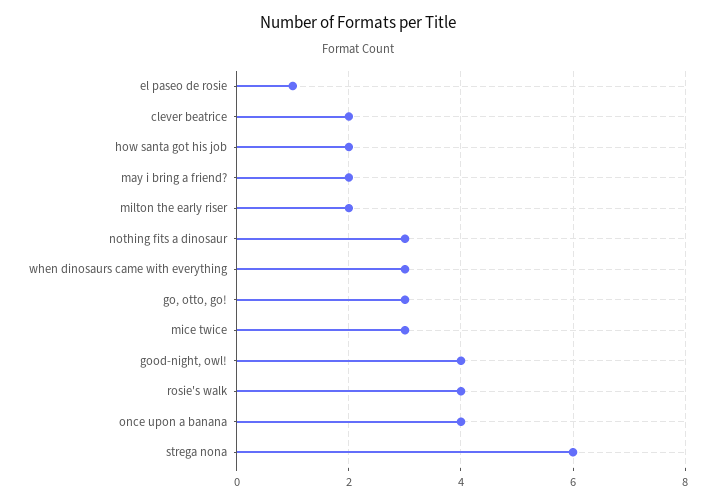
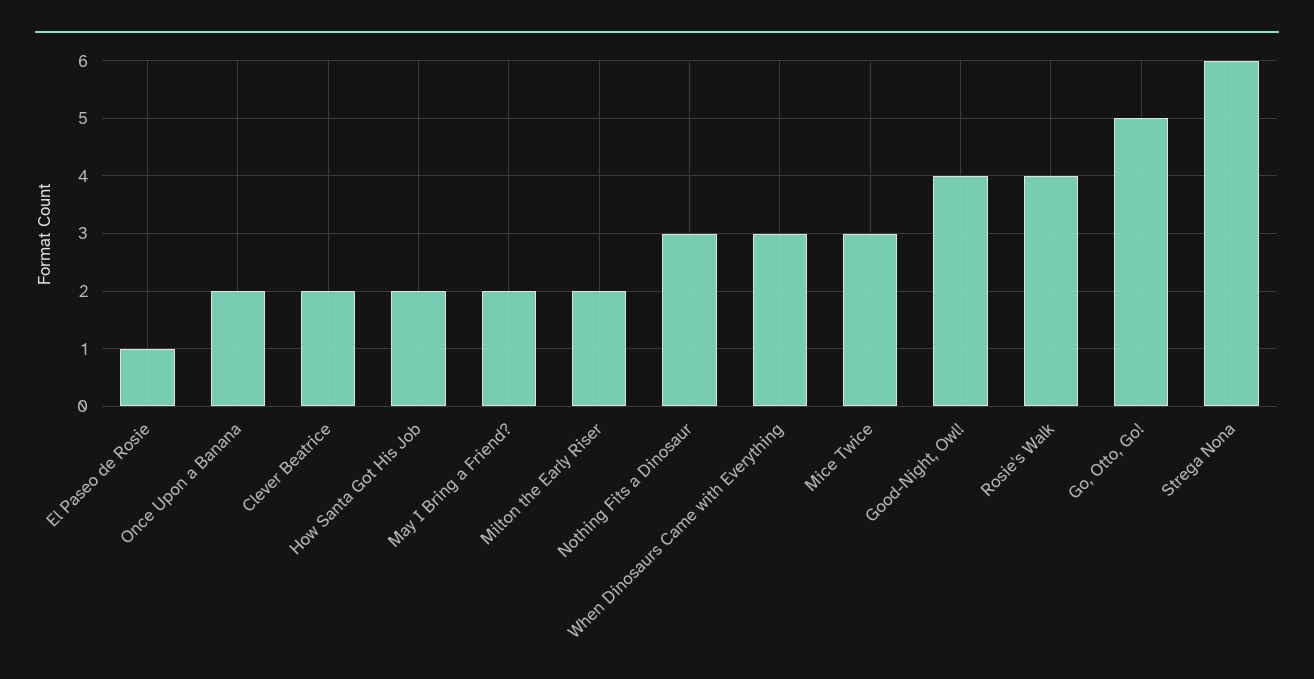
  {
    "el paseo de rosie": 1,
    "clever beatrice": 2,
    "how santa got his job": 2,
    "may i bring a friend?": 2,
    "milton the early riser": 2,
    "nothing fits a dinosaur": 3,
    "when dinosaurs came with everything": 3,
-   "go, otto, go!": 3,
+   "go, otto, go!": 5,
    "mice twice": 3,
    "good-night, owl!": 4,
    "rosie's walk": 4,
-   "once upon a banana": 4,
+   "once upon a banana": 2,
    "strega nona": 6
  }

